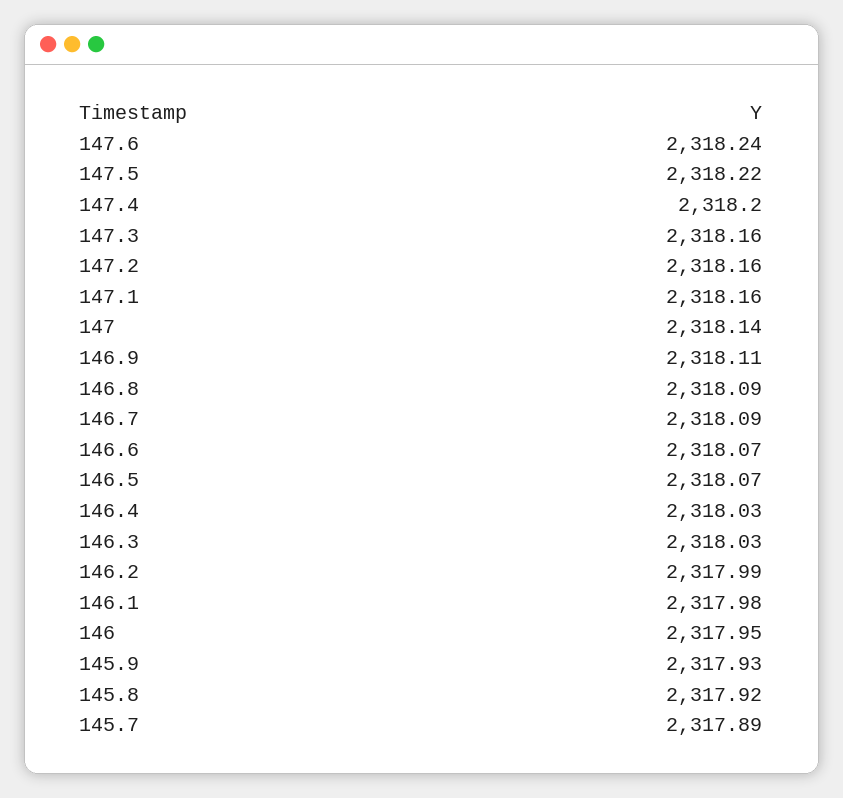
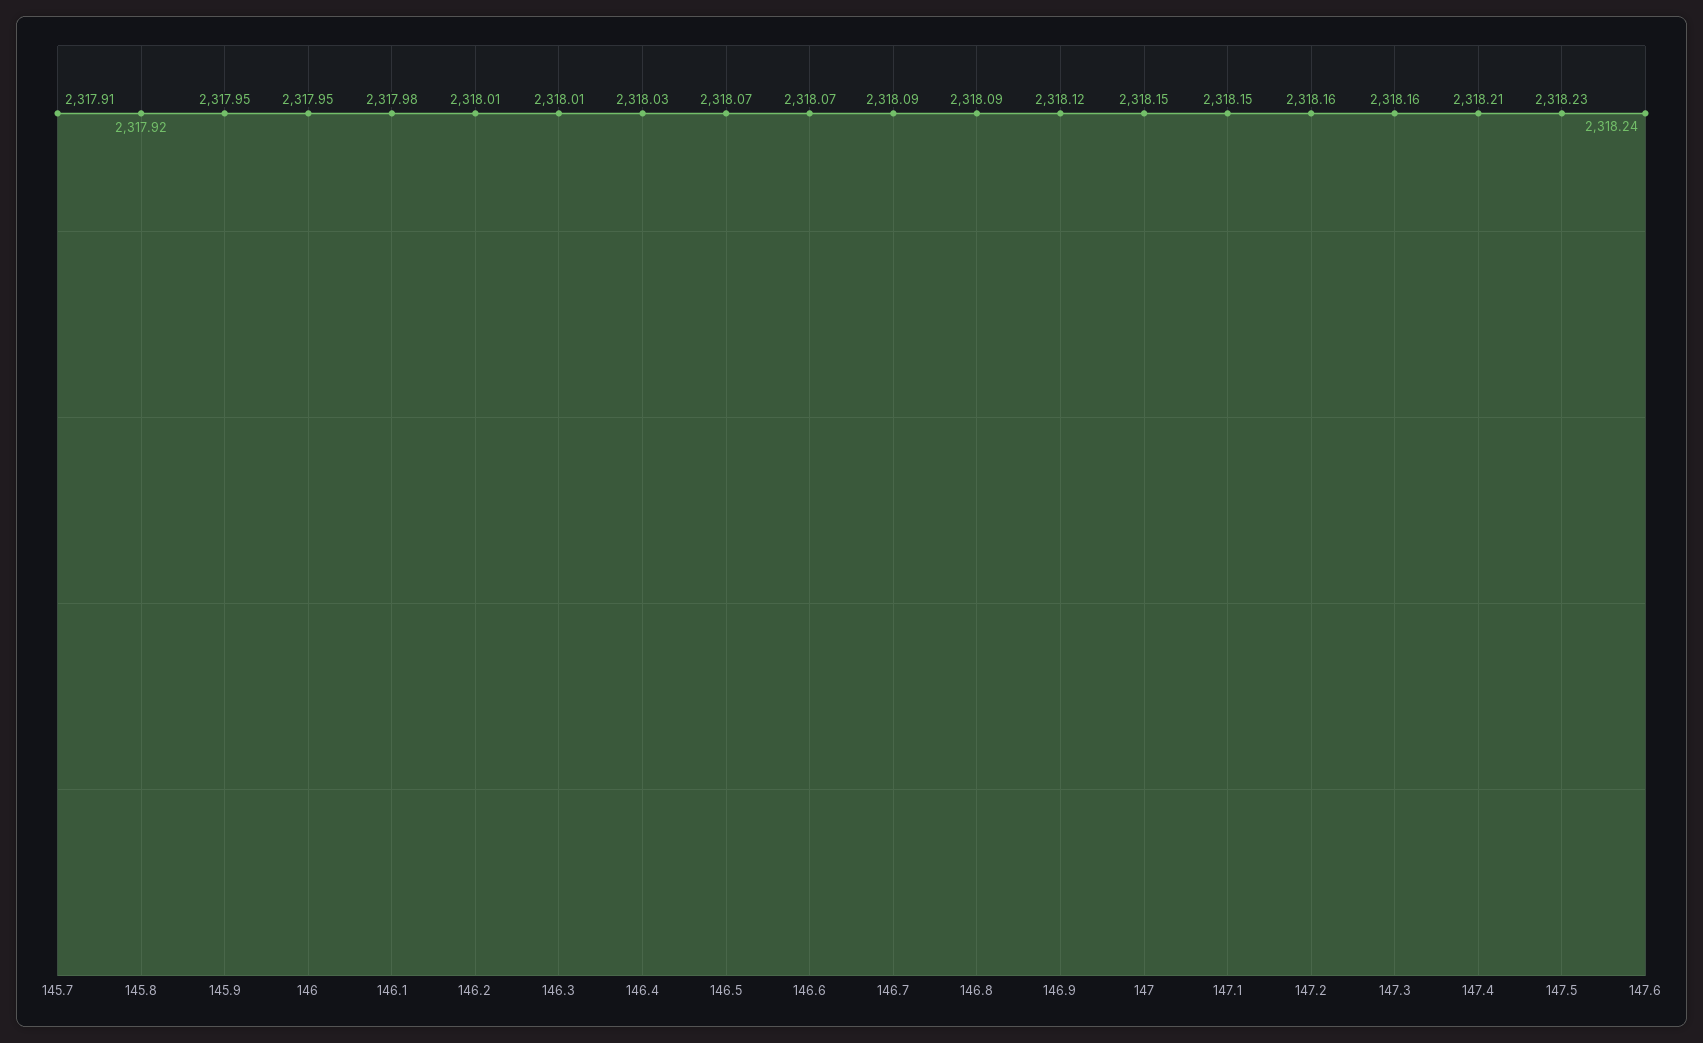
  {
    "147.6": 2318.24,
-   "147.5": 2318.22,
+   "147.5": 2318.23,
-   "147.4": 2318.2,
+   "147.4": 2318.21,
    "147.3": 2318.16,
    "147.2": 2318.16,
-   "147.1": 2318.16,
+   "147.1": 2318.15,
-   "147": 2318.14,
+   "147": 2318.15,
-   "146.9": 2318.11,
+   "146.9": 2318.12,
    "146.8": 2318.09,
    "146.7": 2318.09,
    "146.6": 2318.07,
    "146.5": 2318.07,
    "146.4": 2318.03,
-   "146.3": 2318.03,
+   "146.3": 2318.01,
-   "146.2": 2317.99,
+   "146.2": 2318.01,
    "146.1": 2317.98,
    "146": 2317.95,
-   "145.9": 2317.93,
+   "145.9": 2317.95,
    "145.8": 2317.92,
-   "145.7": 2317.89
+   "145.7": 2317.91
  }

